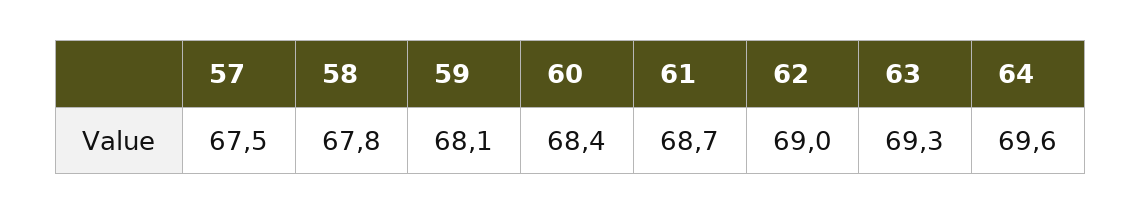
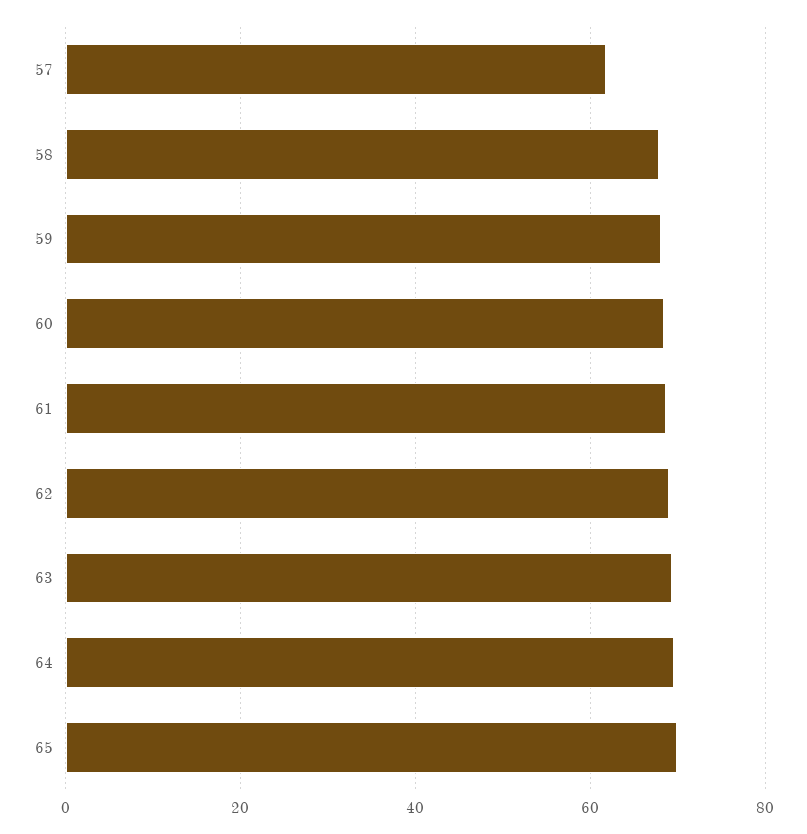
  {
-   "57": 67.5,
+   "57": 62,
    "58": 67.8,
    "59": 68.1,
    "60": 68.4,
    "61": 68.7,
    "62": 69,
    "63": 69.3,
-   "64": 69.6
+   "64": 69.6,
+   "65": 70
  }

